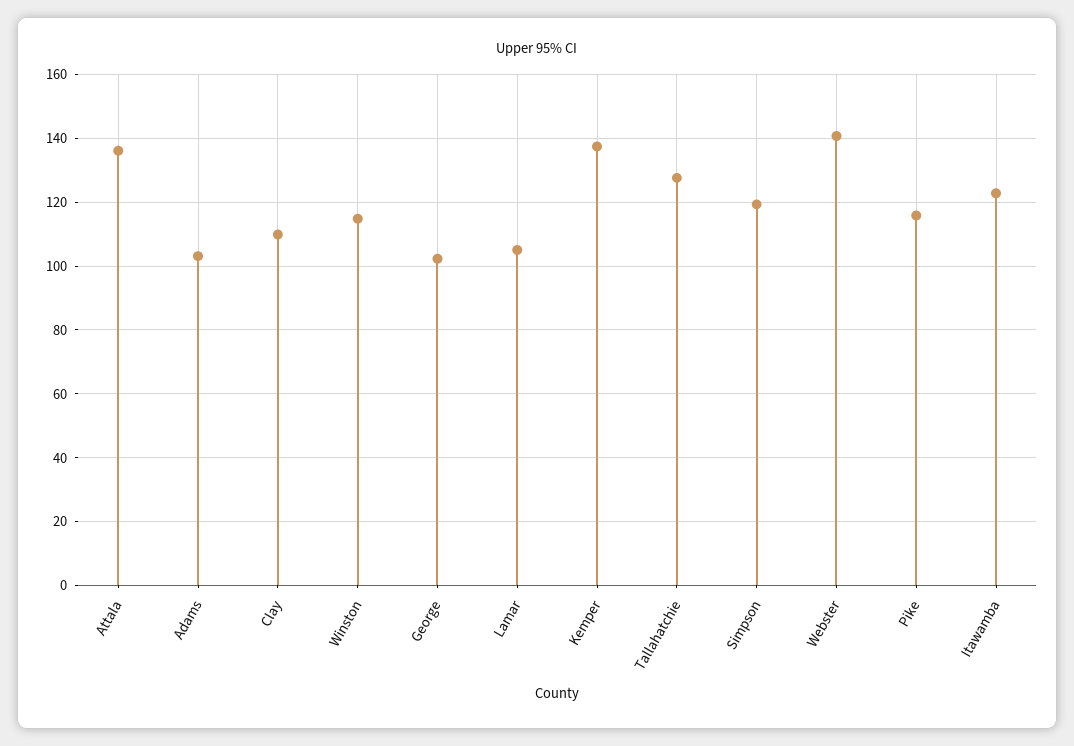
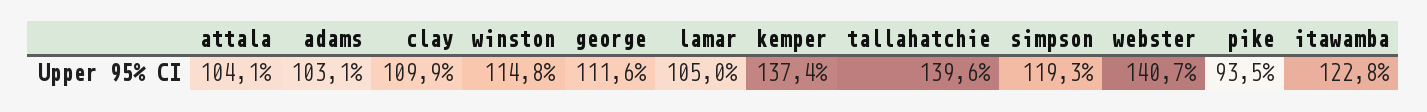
  {
-   "Attala": 136,
+   "Attala": 104.1,
    "Adams": 103.1,
    "Clay": 109.9,
    "Winston": 114.8,
-   "George": 102,
+   "George": 111.6,
    "Lamar": 105,
    "Kemper": 137.4,
-   "Tallahatchie": 128,
+   "Tallahatchie": 139.6,
    "Simpson": 119.3,
    "Webster": 140.7,
-   "Pike": 116,
+   "Pike": 93.5,
    "Itawamba": 122.8
  }

